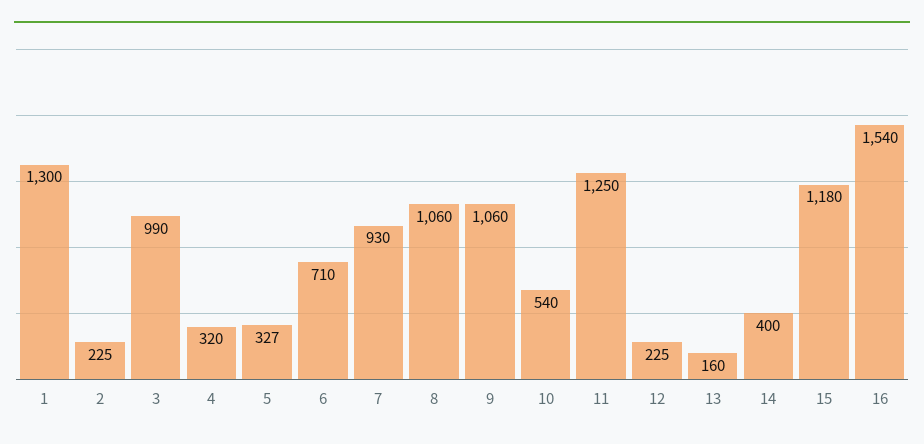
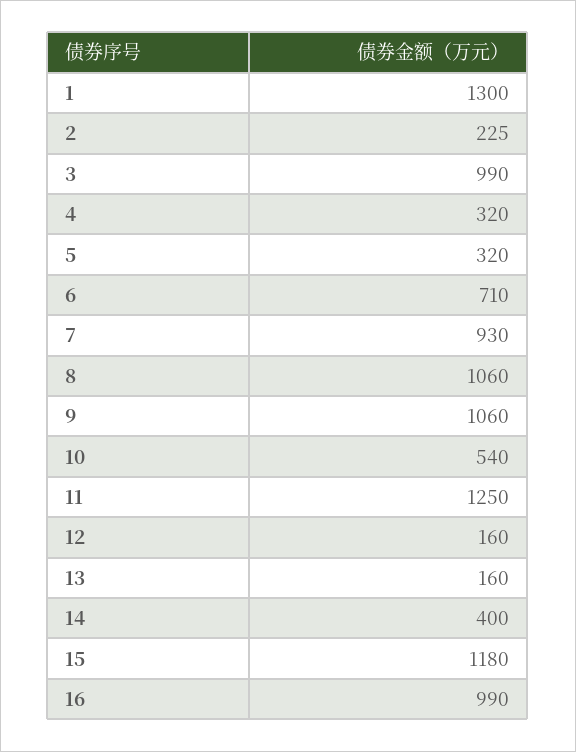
  {
    "1": 1300,
    "2": 225,
    "3": 990,
    "4": 320,
-   "5": 327,
+   "5": 320,
    "6": 710,
    "7": 930,
    "8": 1060,
    "9": 1060,
    "10": 540,
    "11": 1250,
-   "12": 225,
+   "12": 160,
    "13": 160,
    "14": 400,
    "15": 1180,
-   "16": 1540
+   "16": 990
  }

